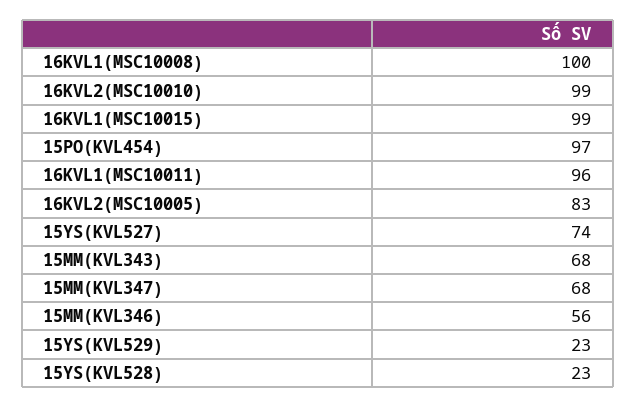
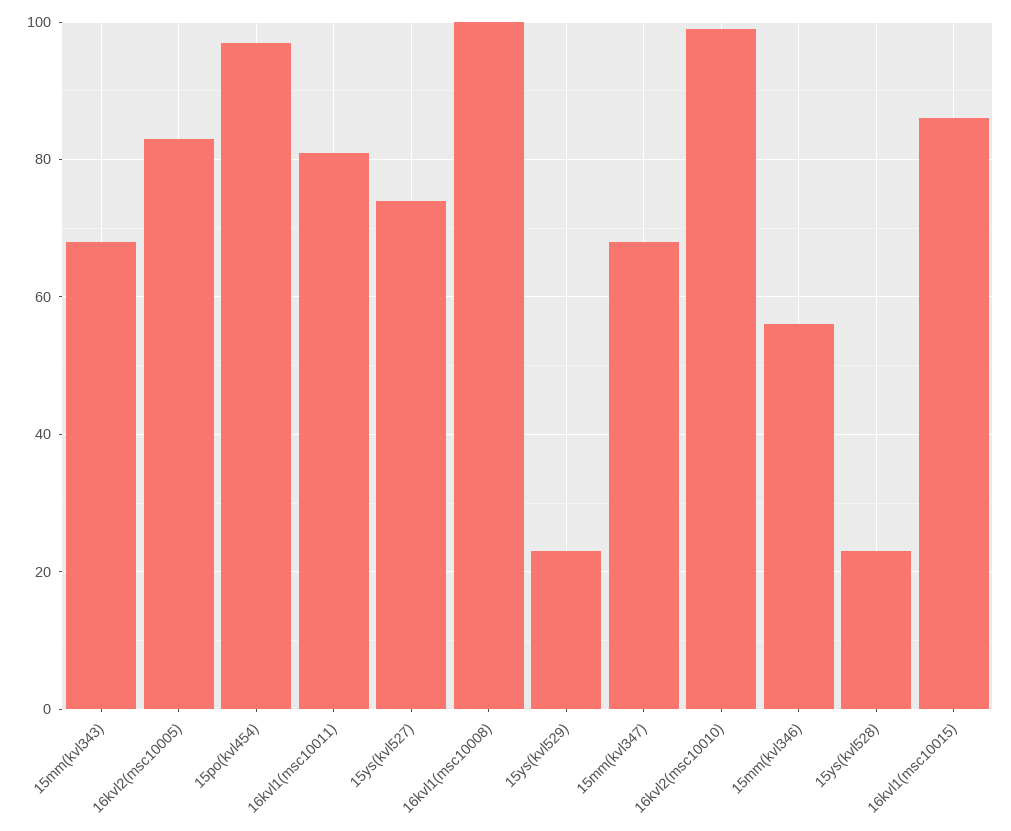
  {
    "16KVL1(MSC10008)": 100,
    "16KVL2(MSC10010)": 99,
-   "16KVL1(MSC10015)": 99,
+   "16KVL1(MSC10015)": 85,
    "15PO(KVL454)": 97,
-   "16KVL1(MSC10011)": 96,
+   "16KVL1(MSC10011)": 80,
    "16KVL2(MSC10005)": 83,
    "15YS(KVL527)": 74,
    "15MM(KVL343)": 68,
    "15MM(KVL347)": 68,
    "15MM(KVL346)": 56,
    "15YS(KVL529)": 23,
    "15YS(KVL528)": 23
  }

